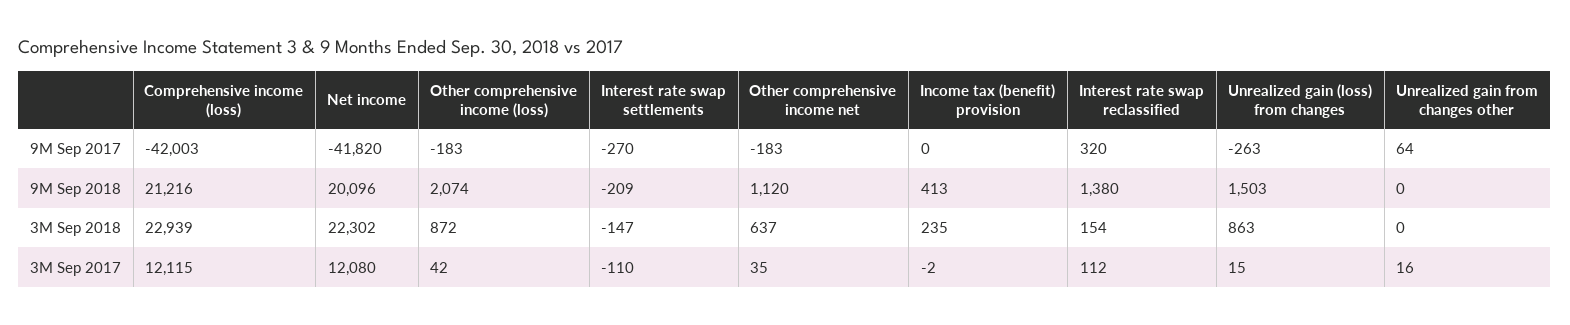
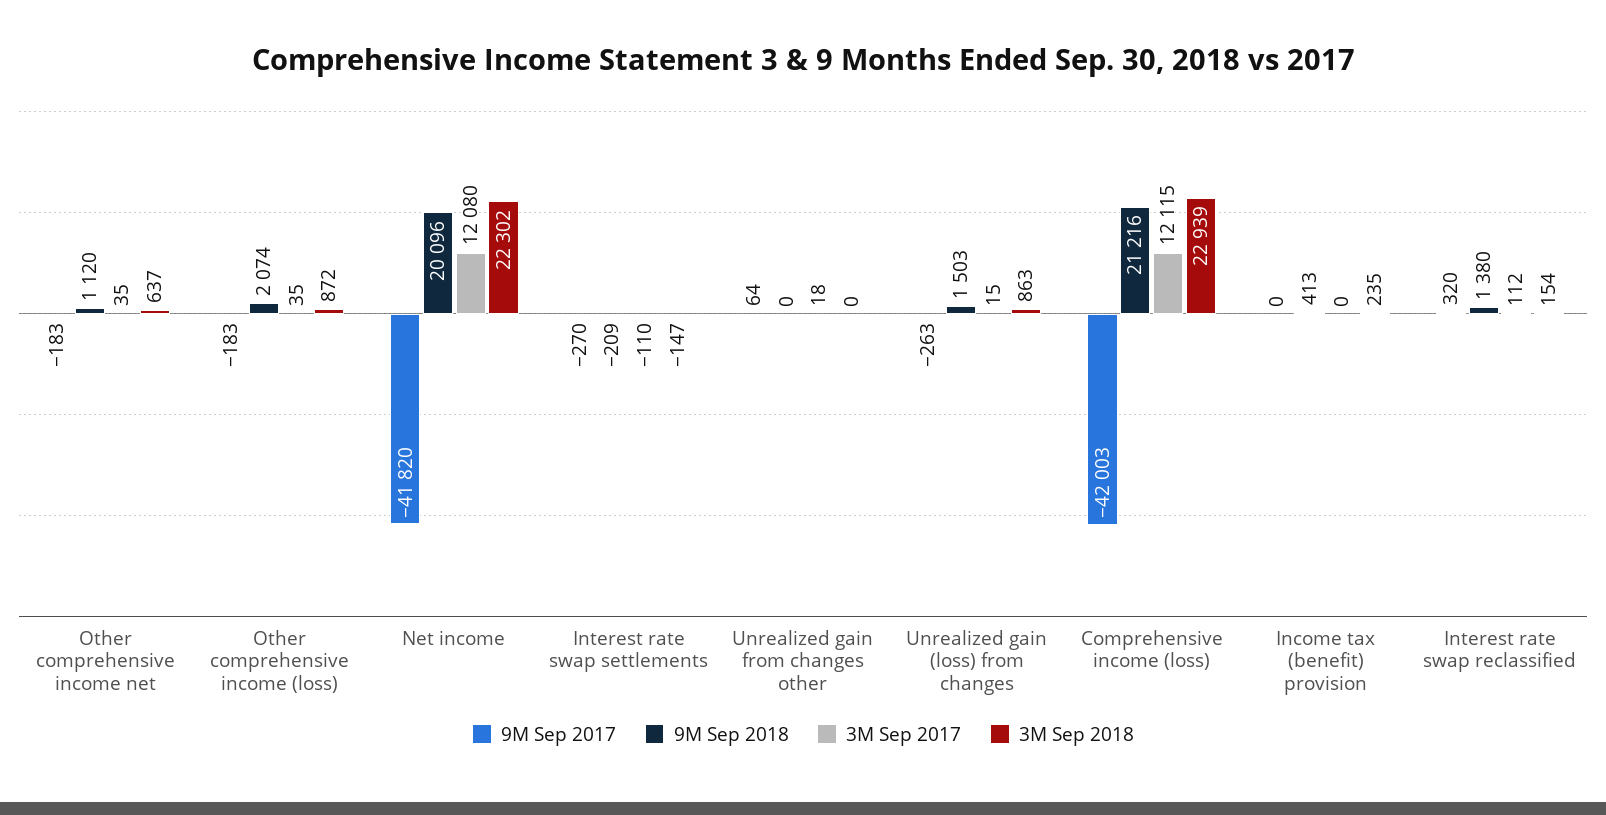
  {
    "9M Sep 2017": {
      "Comprehensive income (loss)": -42003,
      "Net income": -41820,
      "Other comprehensive income (loss)": -183,
      "Interest rate swap settlements": -270,
      "Other comprehensive income net": -183,
      "Income tax (benefit) provision": 0,
      "Interest rate swap reclassified": 320,
      "Unrealized gain (loss) from changes": -263,
      "Unrealized gain from changes other": 64
    },
    "9M Sep 2018": {
      "Comprehensive income (loss)": 21216,
      "Net income": 20096,
      "Other comprehensive income (loss)": 2074,
      "Interest rate swap settlements": -209,
      "Other comprehensive income net": 1120,
      "Income tax (benefit) provision": 413,
      "Interest rate swap reclassified": 1380,
      "Unrealized gain (loss) from changes": 1503,
      "Unrealized gain from changes other": 0
    },
    "3M Sep 2018": {
      "Comprehensive income (loss)": 22939,
      "Net income": 22302,
      "Other comprehensive income (loss)": 872,
      "Interest rate swap settlements": -147,
      "Other comprehensive income net": 637,
      "Income tax (benefit) provision": 235,
      "Interest rate swap reclassified": 154,
      "Unrealized gain (loss) from changes": 863,
      "Unrealized gain from changes other": 0
    },
    "3M Sep 2017": {
      "Comprehensive income (loss)": 12115,
      "Net income": 12080,
-     "Other comprehensive income (loss)": 42,
+     "Other comprehensive income (loss)": 35,
      "Interest rate swap settlements": -110,
      "Other comprehensive income net": 35,
-     "Income tax (benefit) provision": -2,
+     "Income tax (benefit) provision": 0,
      "Interest rate swap reclassified": 112,
      "Unrealized gain (loss) from changes": 15,
-     "Unrealized gain from changes other": 16
+     "Unrealized gain from changes other": 18
    }
  }

